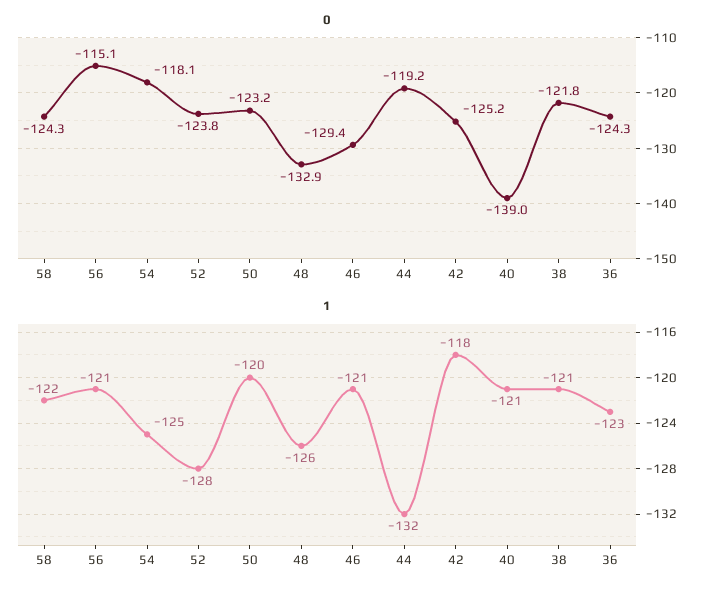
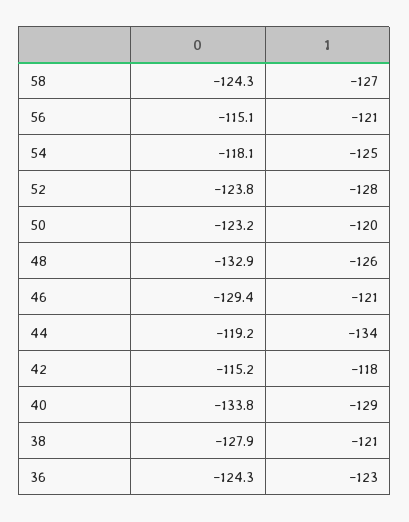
  {
    "0": {
      "58": -124.3,
      "56": -115.1,
      "54": -118.1,
      "52": -123.8,
      "50": -123.2,
      "48": -132.9,
      "46": -129.4,
      "44": -119.2,
-     "42": -125.2,
+     "42": -115.2,
-     "40": -139,
+     "40": -133.8,
-     "38": -121.8,
+     "38": -127.9,
      "36": -124.3
    },
    "1": {
-     "58": -122,
+     "58": -127,
      "56": -121,
      "54": -125,
      "52": -128,
      "50": -120,
      "48": -126,
      "46": -121,
-     "44": -132,
+     "44": -134,
      "42": -118,
-     "40": -121,
+     "40": -129,
      "38": -121,
      "36": -123
    }
  }

